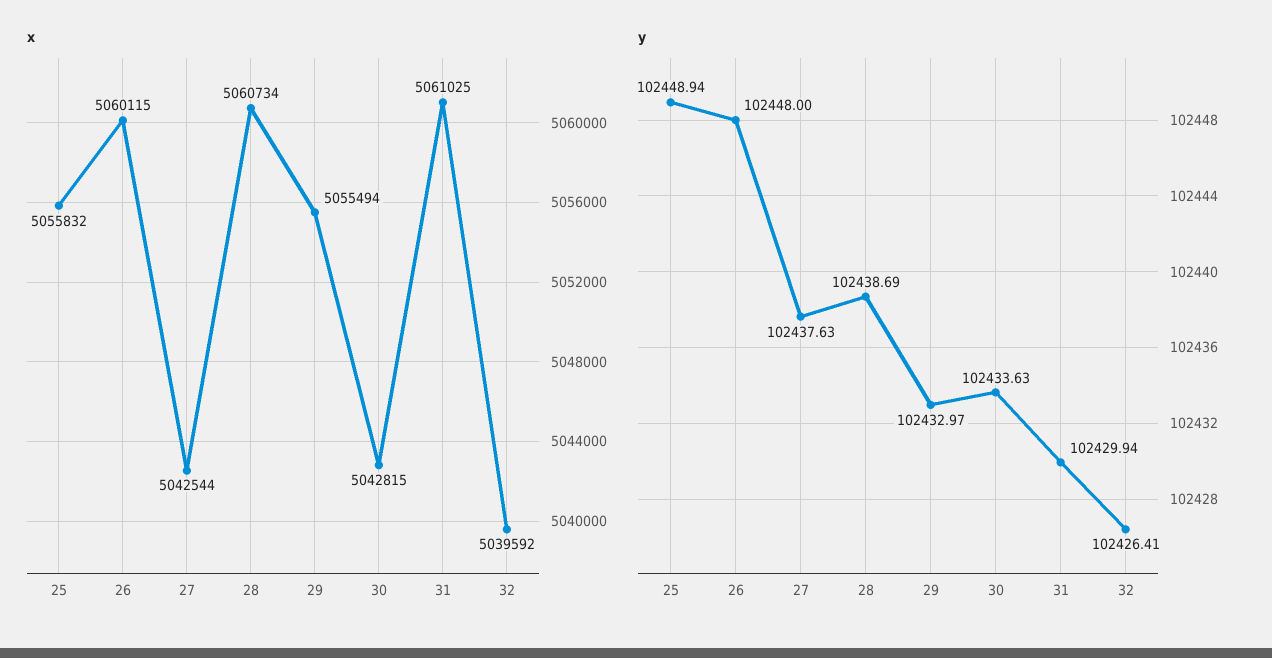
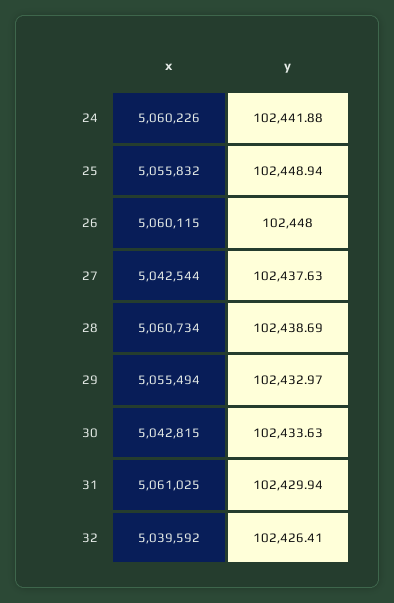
  {
    "x": {
      "25": 5055832,
      "26": 5060115,
      "27": 5042544,
      "28": 5060734,
      "29": 5055494,
      "30": 5042815,
      "31": 5061025,
-     "32": 5039592
+     "32": 5039592,
+     "24": 5060226
    },
    "y": {
      "25": 102448.94,
      "26": 102448,
      "27": 102437.63,
      "28": 102438.69,
      "29": 102432.97,
      "30": 102433.63,
      "31": 102429.94,
-     "32": 102426.41
+     "32": 102426.41,
+     "24": 102441.88
    }
  }

